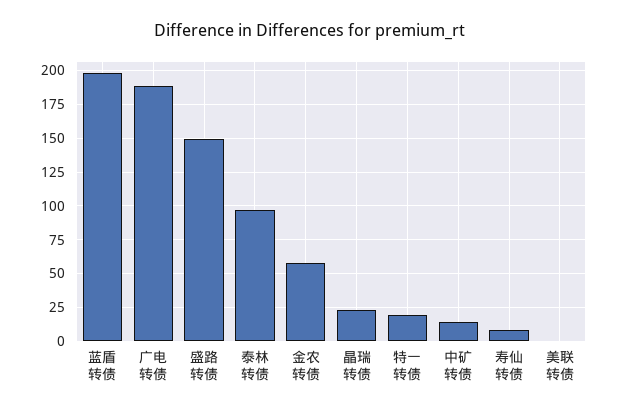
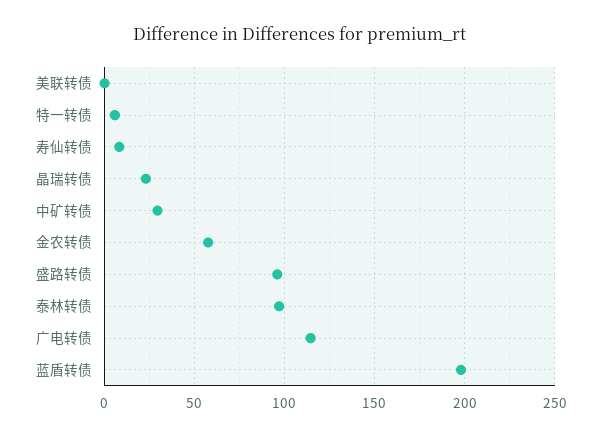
  {
    "蓝盾转债": 200,
-   "广电转债": 190,
+   "广电转债": 115,
-   "盛路转债": 150,
+   "盛路转债": 95,
    "泰林转债": 95,
    "金农转债": 60,
    "晶瑞转债": 25,
-   "特一转债": 20,
+   "特一转债": 5,
-   "中矿转债": 15,
+   "中矿转债": 30,
    "寿仙转债": 10,
    "美联转债": 0
  }

